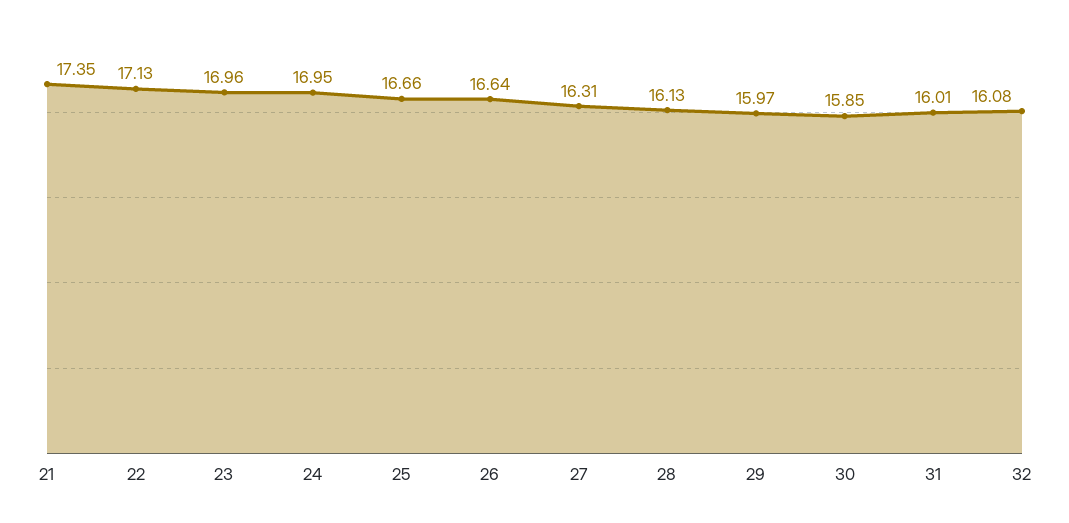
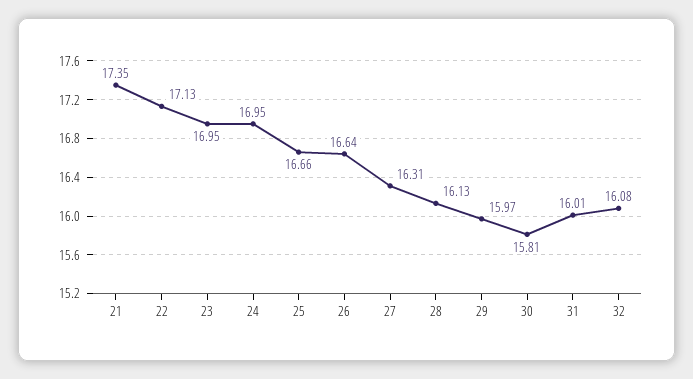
  {
    "21": 17.35,
    "22": 17.13,
-   "23": 16.96,
+   "23": 16.95,
    "24": 16.95,
    "25": 16.66,
    "26": 16.64,
    "27": 16.31,
    "28": 16.13,
    "29": 15.97,
-   "30": 15.85,
+   "30": 15.81,
    "31": 16.01,
    "32": 16.08
  }

